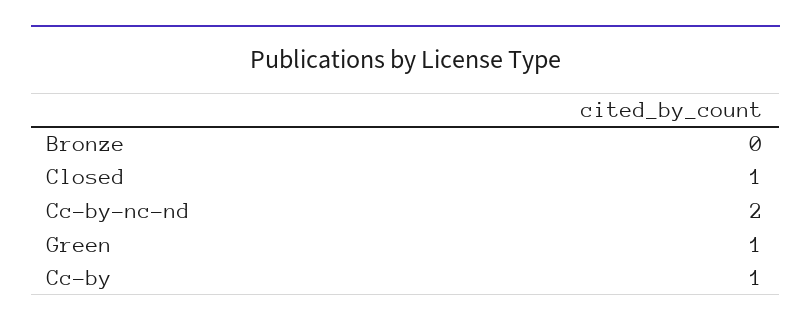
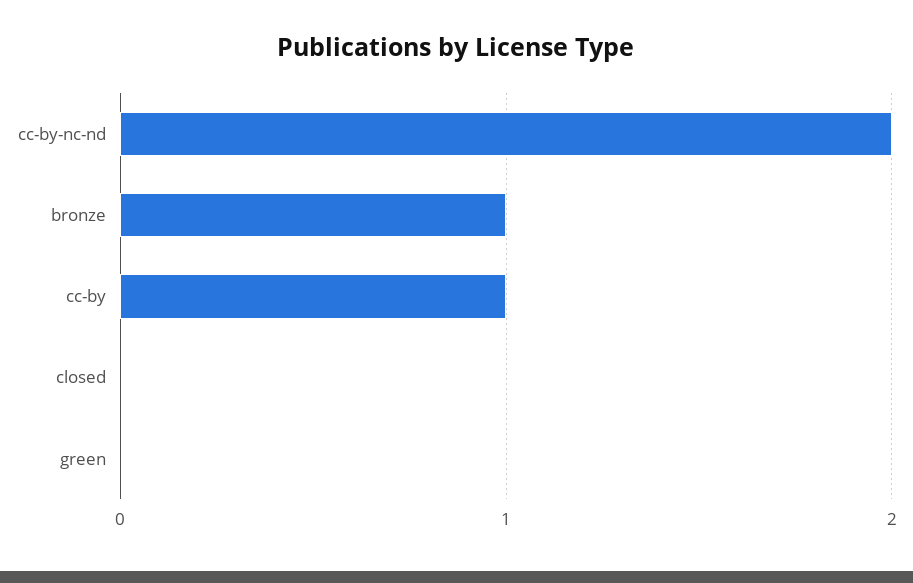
  {
-   "Bronze": 0,
+   "Bronze": 1,
-   "Closed": 1,
+   "Closed": 0,
    "Cc-by-nc-nd": 2,
-   "Green": 1,
+   "Green": 0,
    "Cc-by": 1
  }

